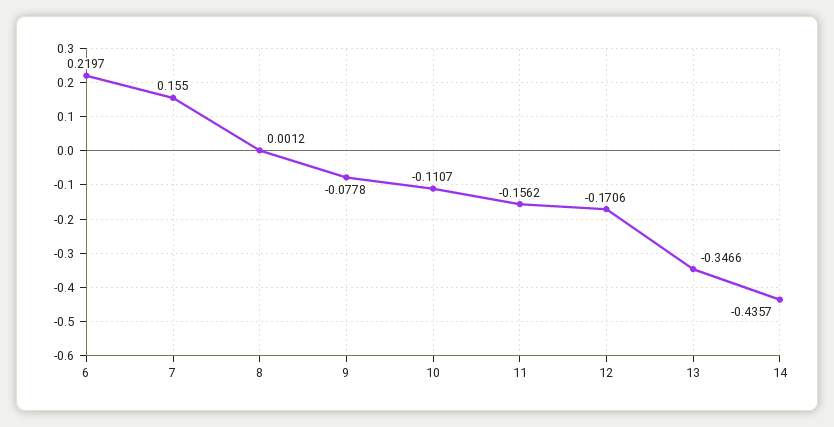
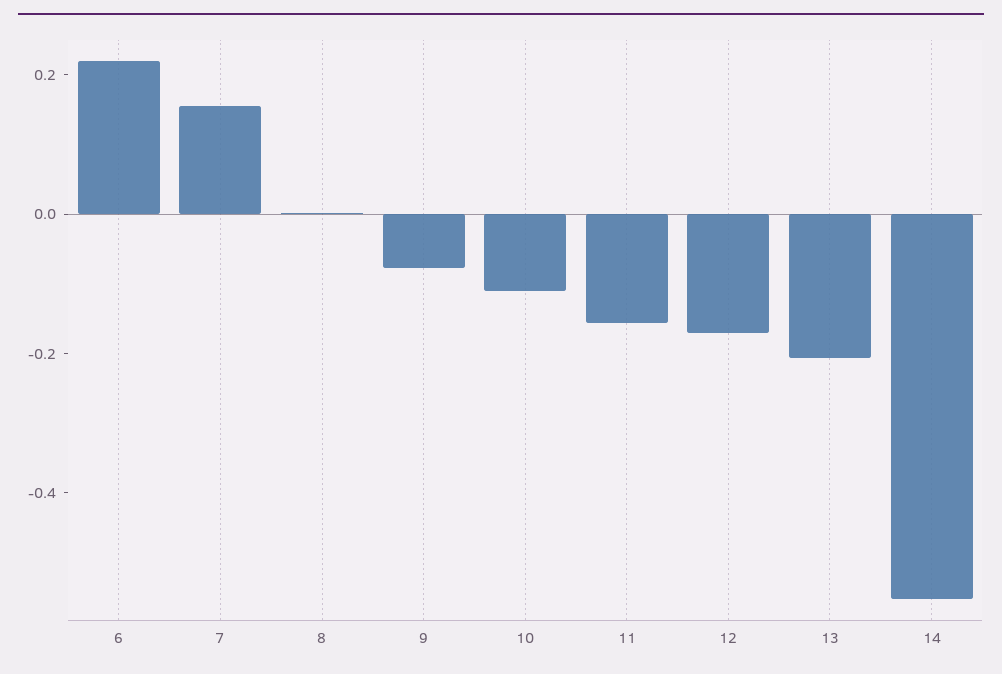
  {
    "6": 0.2197,
    "7": 0.155,
    "8": 0.0012,
    "9": -0.0778,
    "10": -0.1107,
    "11": -0.1562,
    "12": -0.1706,
-   "13": -0.3466,
+   "13": -0.2,
-   "14": -0.4357
+   "14": -0.55
  }

